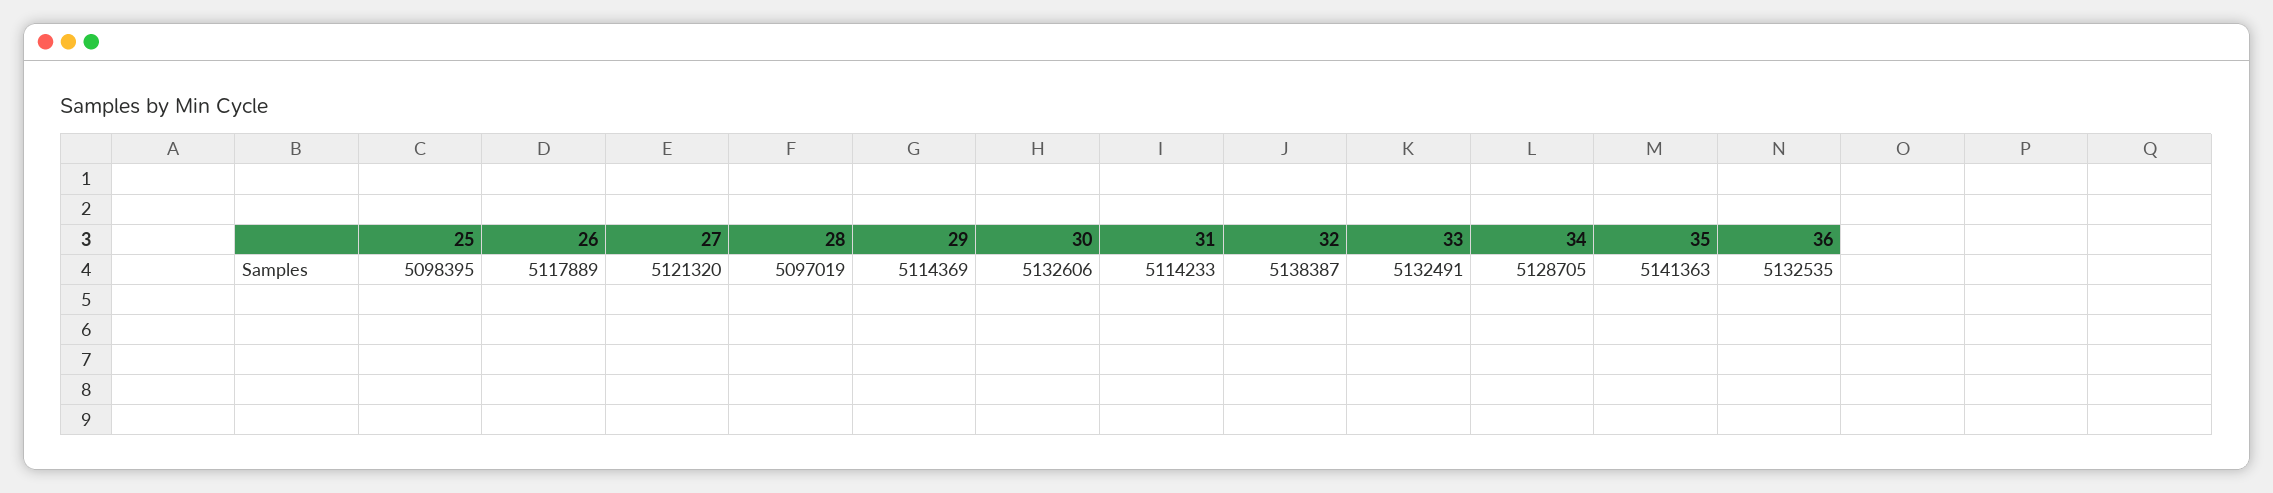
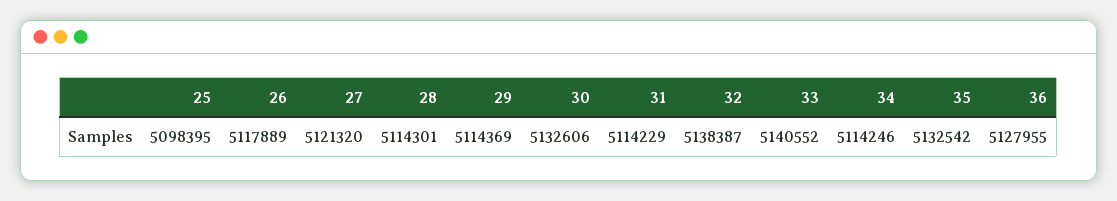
  {
    "25": 5098395,
    "26": 5117889,
    "27": 5121320,
-   "28": 5097019,
+   "28": 5114301,
    "29": 5114369,
    "30": 5132606,
-   "31": 5114233,
+   "31": 5114229,
    "32": 5138387,
-   "33": 5132491,
+   "33": 5140552,
-   "34": 5128705,
+   "34": 5114246,
-   "35": 5141363,
+   "35": 5132542,
-   "36": 5132535
+   "36": 5127955
  }

